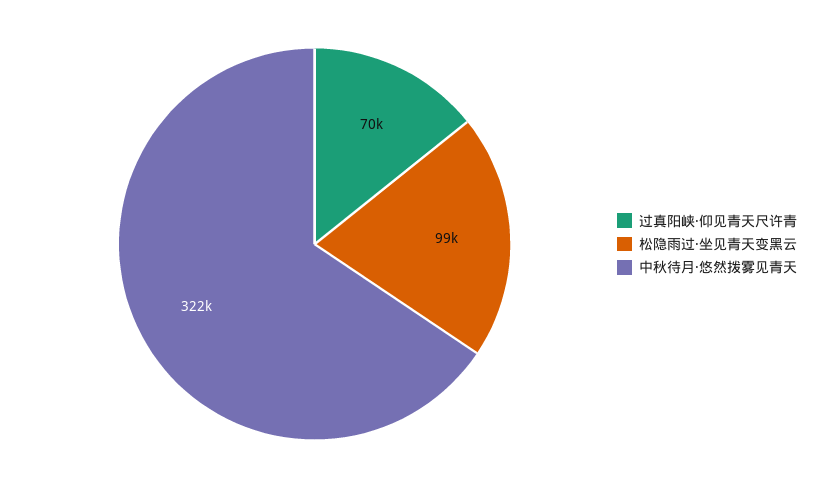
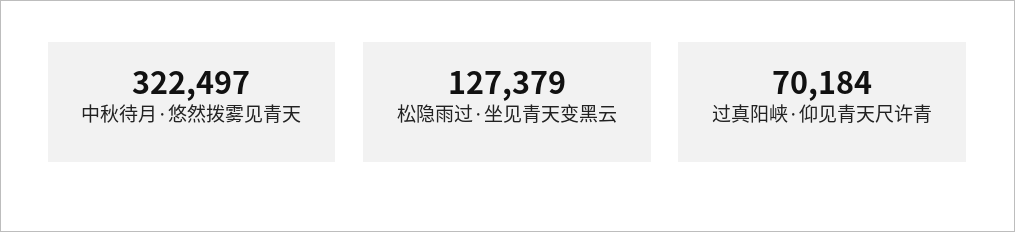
  {
    "过真阳峡·仰见青天尺许青": 70184,
-   "松隐雨过·坐见青天变黑云": 99000,
+   "松隐雨过·坐见青天变黑云": 127379,
    "中秋待月·悠然拨雾见青天": 322497
  }

